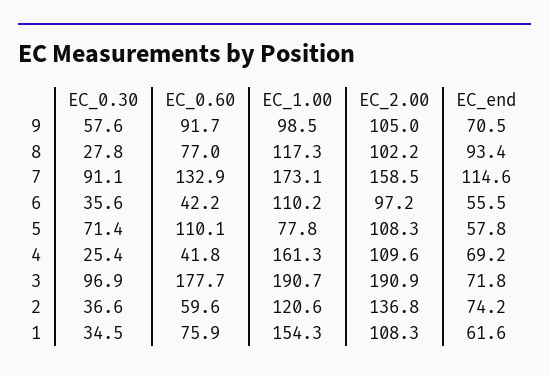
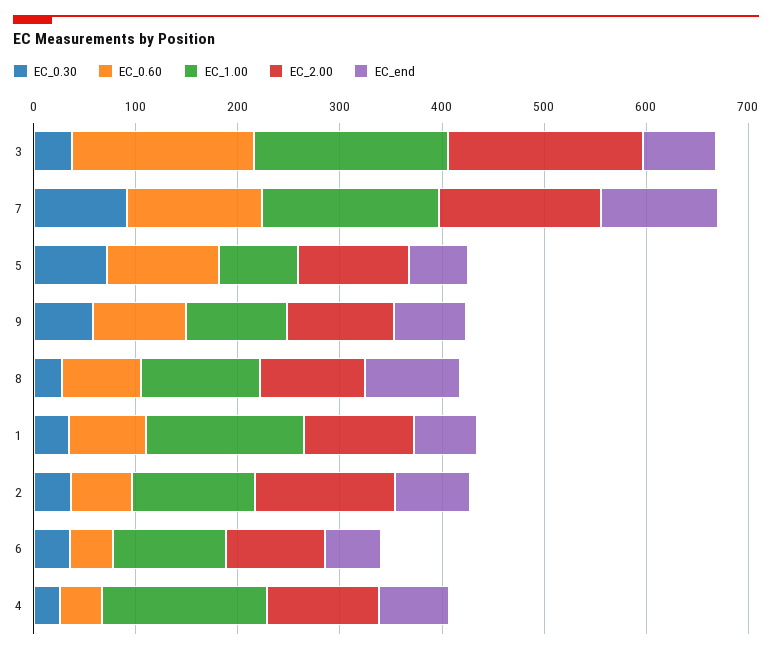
  {
    "EC_0.30": {
      "9": 57.6,
      "8": 27.8,
      "7": 91.1,
      "6": 35.6,
      "5": 71.4,
      "4": 25.4,
-     "3": 96.9,
+     "3": 40,
      "2": 36.6,
      "1": 34.5
    },
    "EC_0.60": {
      "9": 91.7,
      "8": 77,
      "7": 132.9,
      "6": 42.2,
      "5": 110.1,
      "4": 41.8,
      "3": 177.7,
      "2": 59.6,
      "1": 75.9
    },
    "EC_1.00": {
      "9": 98.5,
      "8": 117.3,
      "7": 173.1,
      "6": 110.2,
      "5": 77.8,
      "4": 161.3,
      "3": 190.7,
      "2": 120.6,
      "1": 154.3
    },
    "EC_2.00": {
      "9": 105,
      "8": 102.2,
      "7": 158.5,
      "6": 97.2,
      "5": 108.3,
      "4": 109.6,
      "3": 190.9,
      "2": 136.8,
      "1": 108.3
    },
    "EC_end": {
      "9": 70.5,
      "8": 93.4,
      "7": 114.6,
      "6": 55.5,
      "5": 57.8,
      "4": 69.2,
      "3": 71.8,
      "2": 74.2,
      "1": 61.6
    }
  }

